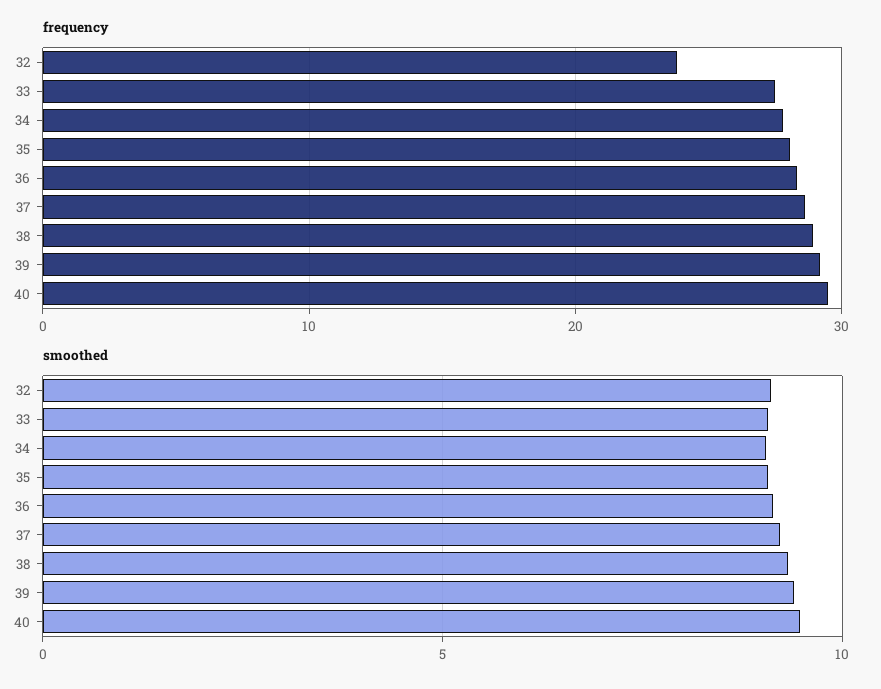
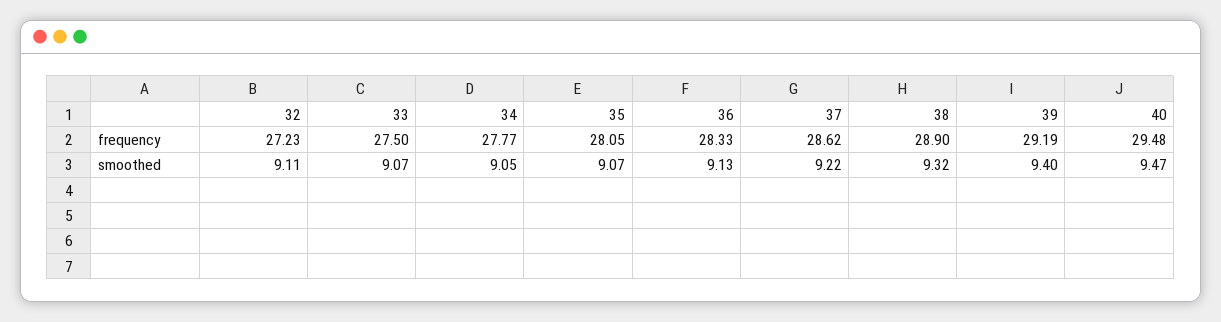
  {
    "frequency": {
-     "32": 24,
+     "32": 27.23,
      "33": 27.5,
      "34": 27.77,
      "35": 28.05,
      "36": 28.33,
      "37": 28.62,
      "38": 28.9,
      "39": 29.19,
      "40": 29.48
    },
    "smoothed": {
      "32": 9.11,
      "33": 9.07,
      "34": 9.05,
      "35": 9.07,
      "36": 9.13,
      "37": 9.22,
      "38": 9.32,
      "39": 9.4,
      "40": 9.47
    }
  }

